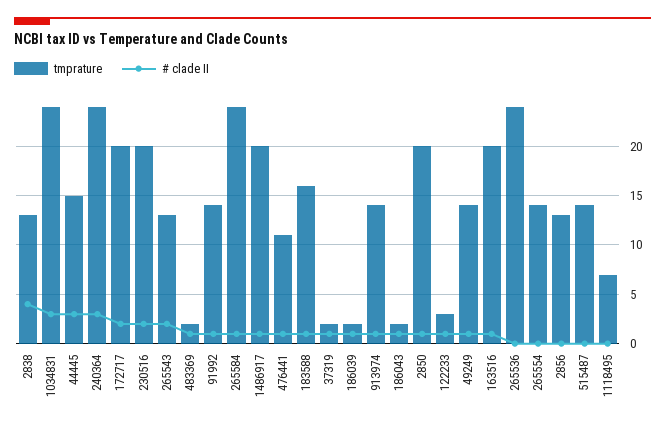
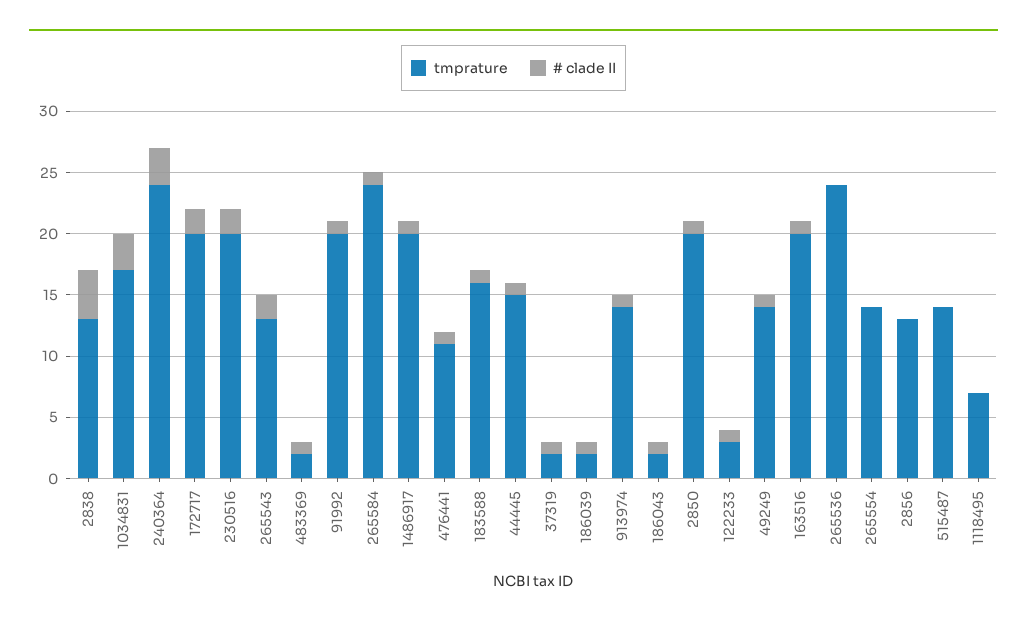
  {
    "tmprature": {
      "2838": 13,
-     "1034831": 24,
+     "1034831": 17,
      "44445": 15,
      "240364": 24,
      "172717": 20,
      "230516": 20,
      "265543": 13,
      "483369": 2,
-     "91992": 14,
+     "91992": 20,
      "265584": 24,
      "1486917": 20,
      "476441": 11,
      "183588": 16,
      "37319": 2,
      "186039": 2,
      "913974": 14,
      "186043": 2,
      "2850": 20,
      "122233": 3,
      "49249": 14,
      "163516": 20,
      "265536": 24,
      "265554": 14,
      "2856": 13,
      "515487": 14,
      "1118495": 7
    },
    "# clade II": {
      "2838": 4,
      "1034831": 3,
-     "44445": 3,
+     "44445": 1,
      "240364": 3,
      "172717": 2,
      "230516": 2,
      "265543": 2,
      "483369": 1,
      "91992": 1,
      "265584": 1,
      "1486917": 1,
      "476441": 1,
      "183588": 1,
      "37319": 1,
      "186039": 1,
      "913974": 1,
      "186043": 1,
      "2850": 1,
      "122233": 1,
      "49249": 1,
      "163516": 1,
      "265536": 0,
      "265554": 0,
      "2856": 0,
      "515487": 0,
      "1118495": 0
    }
  }

